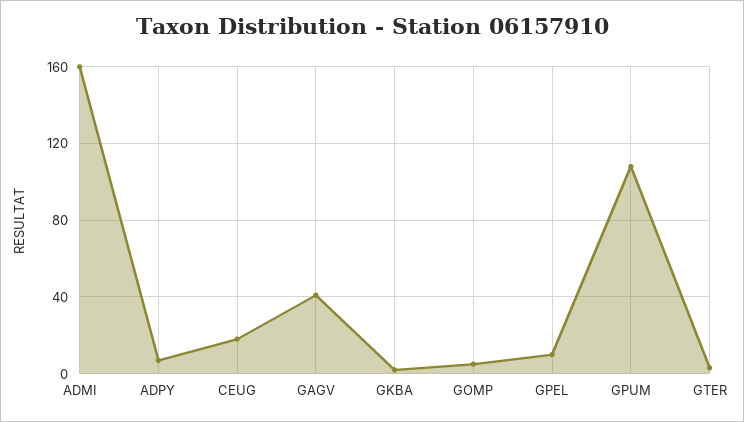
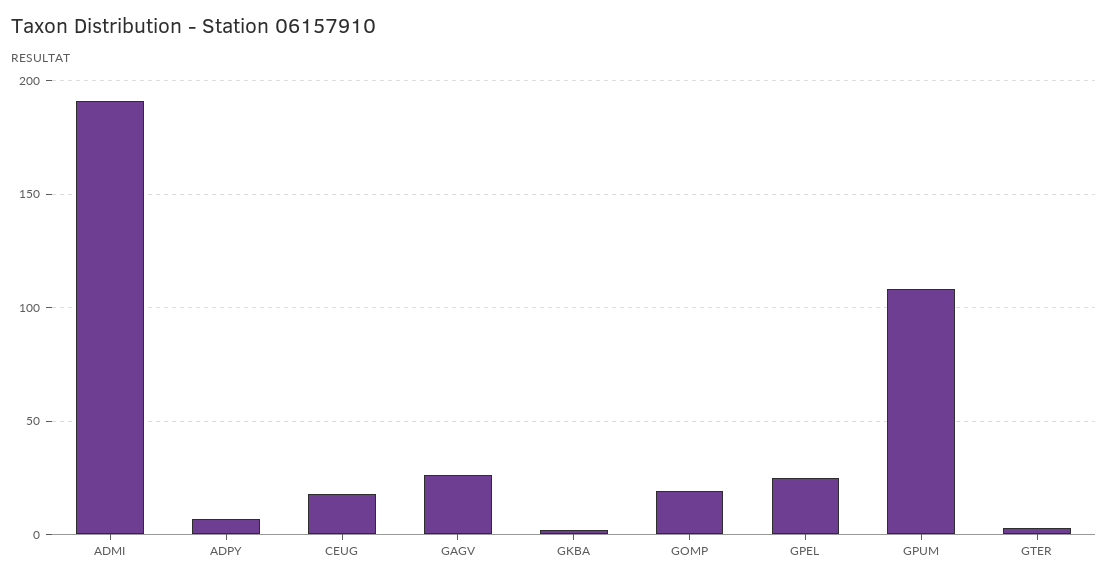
  {
-   "ADMI": 160,
+   "ADMI": 190,
    "ADPY": 5,
    "CEUG": 20,
-   "GAGV": 40,
+   "GAGV": 25,
    "GKBA": 0,
-   "GOMP": 5,
+   "GOMP": 20,
-   "GPEL": 10,
+   "GPEL": 25,
    "GPUM": 110,
    "GTER": 5
  }

